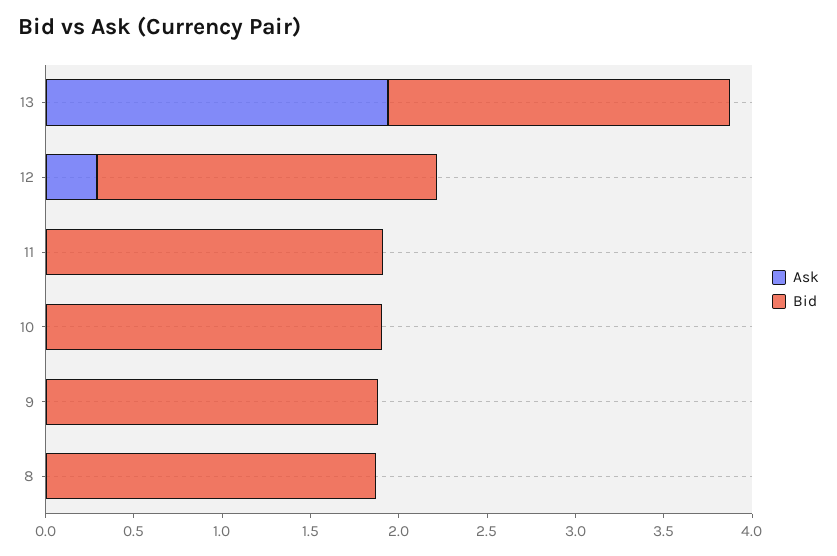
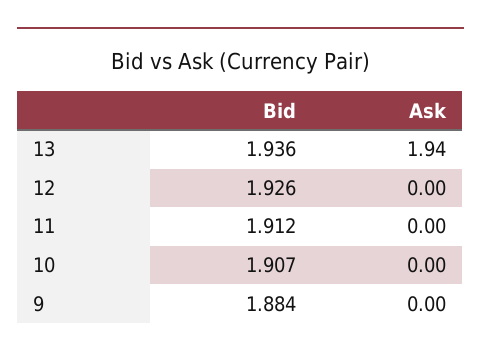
  {
    "Ask": {
      "13": 1.94,
-     "12": 0.3,
+     "12": 0,
      "11": 0,
      "10": 0,
-     "9": 0,
+     "9": 0
-     "8": 0
    },
    "Bid": {
      "13": 1.936,
      "12": 1.926,
      "11": 1.912,
      "10": 1.907,
-     "9": 1.884,
+     "9": 1.884
-     "8": 1.9
    }
  }

